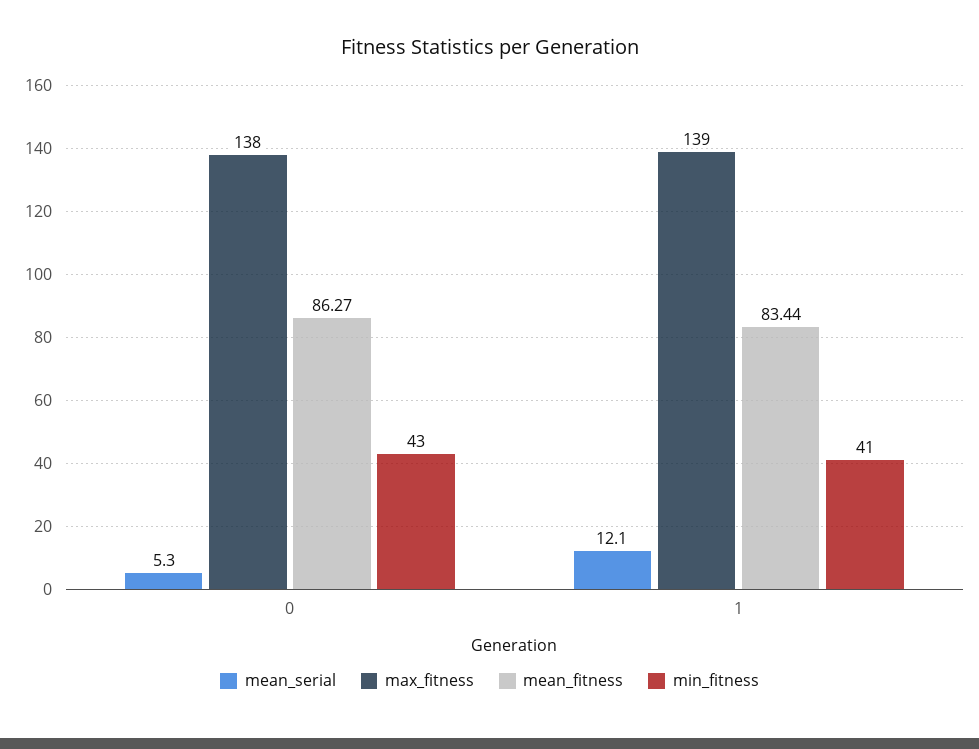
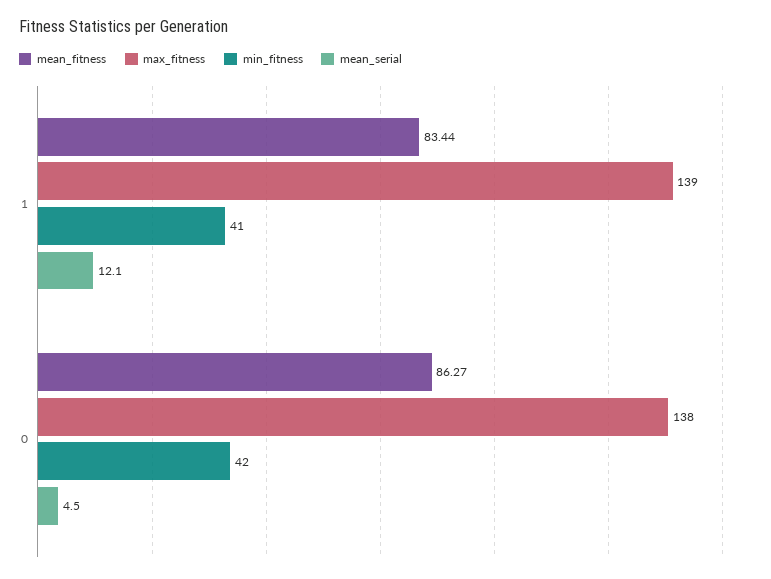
  {
    "mean_serial": {
-     "0": 5.3,
+     "0": 4.5,
      "1": 12.1
    },
    "max_fitness": {
      "0": 138,
      "1": 139
    },
    "mean_fitness": {
      "0": 86.27,
      "1": 83.44
    },
    "min_fitness": {
-     "0": 43,
+     "0": 42,
      "1": 41
    }
  }

